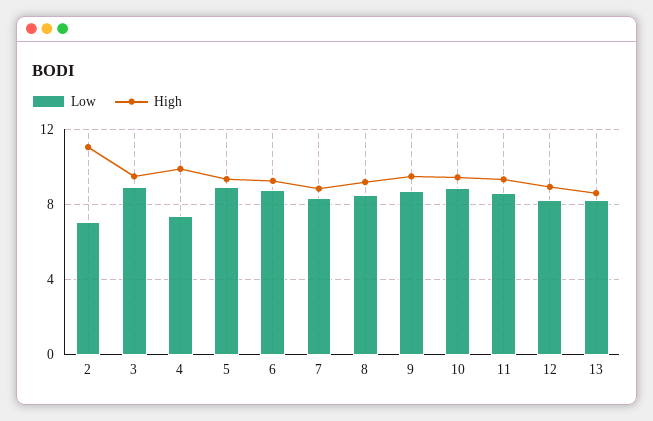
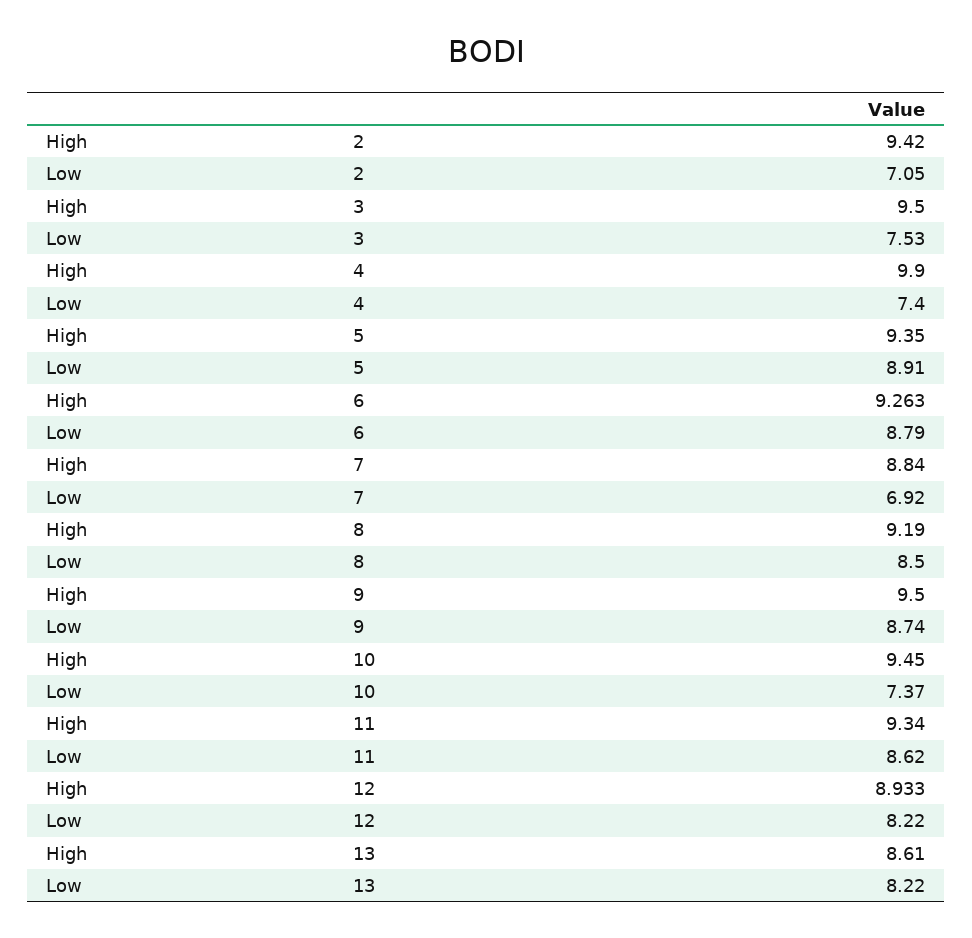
  {
    "Low": {
      "2": 7.05,
-     "3": 9,
+     "3": 7.53,
      "4": 7.4,
      "5": 8.91,
      "6": 8.79,
-     "7": 8.5,
+     "7": 6.92,
      "8": 8.5,
      "9": 8.74,
-     "10": 9,
+     "10": 7.37,
      "11": 8.62,
      "12": 8.22,
      "13": 8.22
    },
    "High": {
-     "2": 11,
+     "2": 9.42,
      "3": 9.5,
      "4": 9.9,
      "5": 9.35,
      "6": 9.263,
      "7": 8.84,
      "8": 9.19,
      "9": 9.5,
      "10": 9.45,
      "11": 9.34,
      "12": 8.933,
      "13": 8.61
    }
  }

